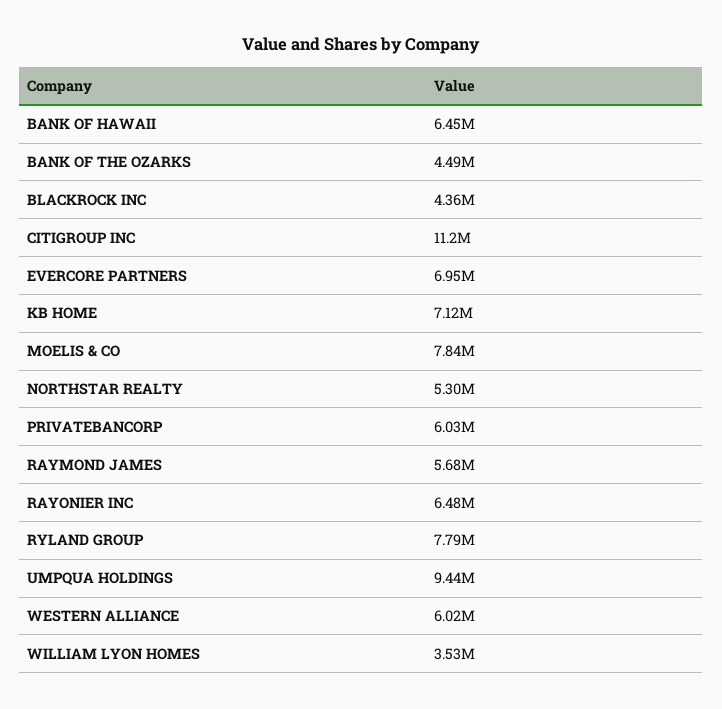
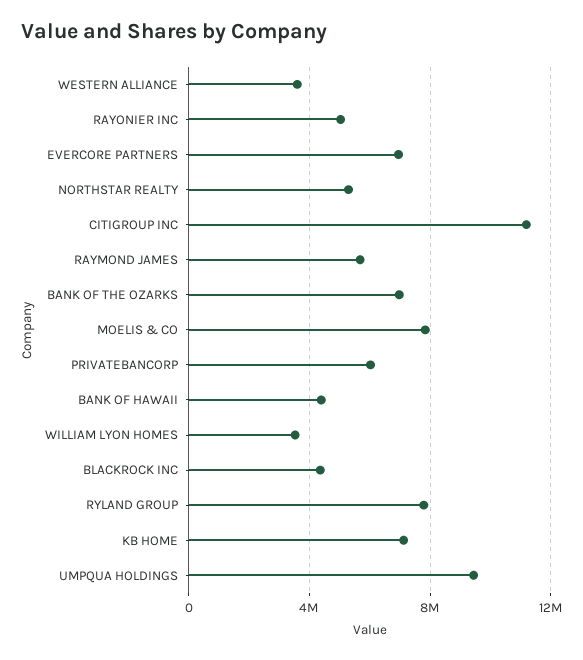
  {
-   "BANK OF HAWAII": 6450000,
+   "BANK OF HAWAII": 4500000,
-   "BANK OF THE OZARKS": 4490000,
+   "BANK OF THE OZARKS": 7000000,
    "BLACKROCK INC": 4360000,
    "CITIGROUP INC": 11200000,
    "EVERCORE PARTNERS": 6950000,
    "KB HOME": 7120000,
    "MOELIS & CO": 7840000,
    "NORTHSTAR REALTY": 5300000,
    "PRIVATEBANCORP": 6030000,
    "RAYMOND JAMES": 5680000,
-   "RAYONIER INC": 6480000,
+   "RAYONIER INC": 5000000,
    "RYLAND GROUP": 7790000,
    "UMPQUA HOLDINGS": 9440000,
-   "WESTERN ALLIANCE": 6020000,
+   "WESTERN ALLIANCE": 3500000,
    "WILLIAM LYON HOMES": 3530000
  }

